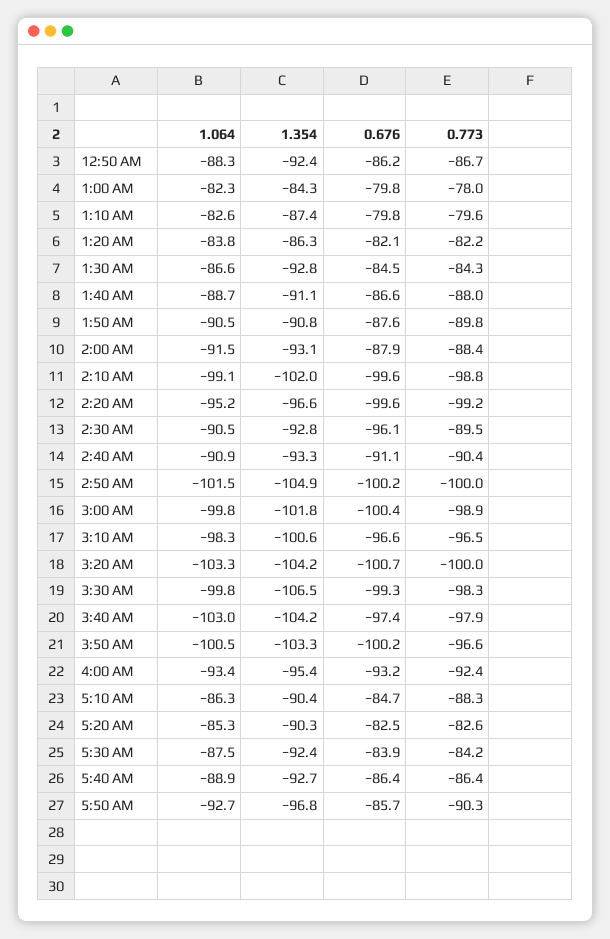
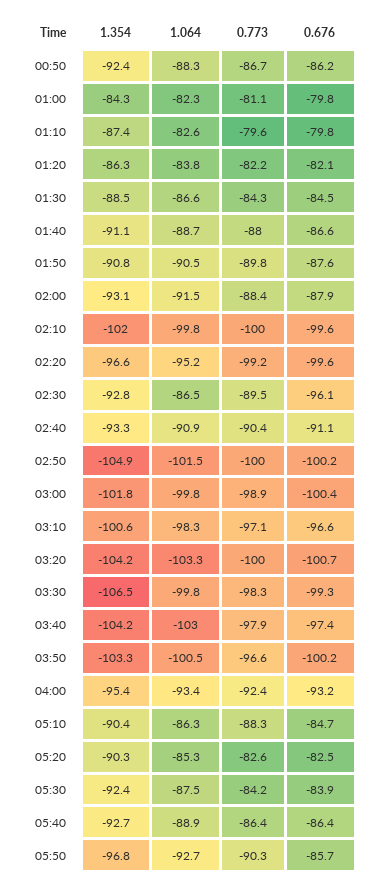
  {
    "1.064": {
      "12:50 AM": -88.3,
      "1:00 AM": -82.3,
      "1:10 AM": -82.6,
      "1:20 AM": -83.8,
      "1:30 AM": -86.6,
      "1:40 AM": -88.7,
      "1:50 AM": -90.5,
      "2:00 AM": -91.5,
-     "2:10 AM": -99.1,
+     "2:10 AM": -99.8,
      "2:20 AM": -95.2,
-     "2:30 AM": -90.5,
+     "2:30 AM": -86.5,
      "2:40 AM": -90.9,
      "2:50 AM": -101.5,
      "3:00 AM": -99.8,
      "3:10 AM": -98.3,
      "3:20 AM": -103.3,
      "3:30 AM": -99.8,
      "3:40 AM": -103,
      "3:50 AM": -100.5,
      "4:00 AM": -93.4,
      "5:10 AM": -86.3,
      "5:20 AM": -85.3,
      "5:30 AM": -87.5,
      "5:40 AM": -88.9,
      "5:50 AM": -92.7
    },
    "1.354": {
      "12:50 AM": -92.4,
      "1:00 AM": -84.3,
      "1:10 AM": -87.4,
      "1:20 AM": -86.3,
-     "1:30 AM": -92.8,
+     "1:30 AM": -88.5,
      "1:40 AM": -91.1,
      "1:50 AM": -90.8,
      "2:00 AM": -93.1,
      "2:10 AM": -102,
      "2:20 AM": -96.6,
      "2:30 AM": -92.8,
      "2:40 AM": -93.3,
      "2:50 AM": -104.9,
      "3:00 AM": -101.8,
      "3:10 AM": -100.6,
      "3:20 AM": -104.2,
      "3:30 AM": -106.5,
      "3:40 AM": -104.2,
      "3:50 AM": -103.3,
      "4:00 AM": -95.4,
      "5:10 AM": -90.4,
      "5:20 AM": -90.3,
      "5:30 AM": -92.4,
      "5:40 AM": -92.7,
      "5:50 AM": -96.8
    },
    "0.676": {
      "12:50 AM": -86.2,
      "1:00 AM": -79.8,
      "1:10 AM": -79.8,
      "1:20 AM": -82.1,
      "1:30 AM": -84.5,
      "1:40 AM": -86.6,
      "1:50 AM": -87.6,
      "2:00 AM": -87.9,
      "2:10 AM": -99.6,
      "2:20 AM": -99.6,
      "2:30 AM": -96.1,
      "2:40 AM": -91.1,
      "2:50 AM": -100.2,
      "3:00 AM": -100.4,
      "3:10 AM": -96.6,
      "3:20 AM": -100.7,
      "3:30 AM": -99.3,
      "3:40 AM": -97.4,
      "3:50 AM": -100.2,
      "4:00 AM": -93.2,
      "5:10 AM": -84.7,
      "5:20 AM": -82.5,
      "5:30 AM": -83.9,
      "5:40 AM": -86.4,
      "5:50 AM": -85.7
    },
    "0.773": {
      "12:50 AM": -86.7,
-     "1:00 AM": -78,
+     "1:00 AM": -81.1,
      "1:10 AM": -79.6,
      "1:20 AM": -82.2,
      "1:30 AM": -84.3,
      "1:40 AM": -88,
      "1:50 AM": -89.8,
      "2:00 AM": -88.4,
-     "2:10 AM": -98.8,
+     "2:10 AM": -100,
      "2:20 AM": -99.2,
      "2:30 AM": -89.5,
      "2:40 AM": -90.4,
      "2:50 AM": -100,
      "3:00 AM": -98.9,
-     "3:10 AM": -96.5,
+     "3:10 AM": -97.1,
      "3:20 AM": -100,
      "3:30 AM": -98.3,
      "3:40 AM": -97.9,
      "3:50 AM": -96.6,
      "4:00 AM": -92.4,
      "5:10 AM": -88.3,
      "5:20 AM": -82.6,
      "5:30 AM": -84.2,
      "5:40 AM": -86.4,
      "5:50 AM": -90.3
    }
  }

